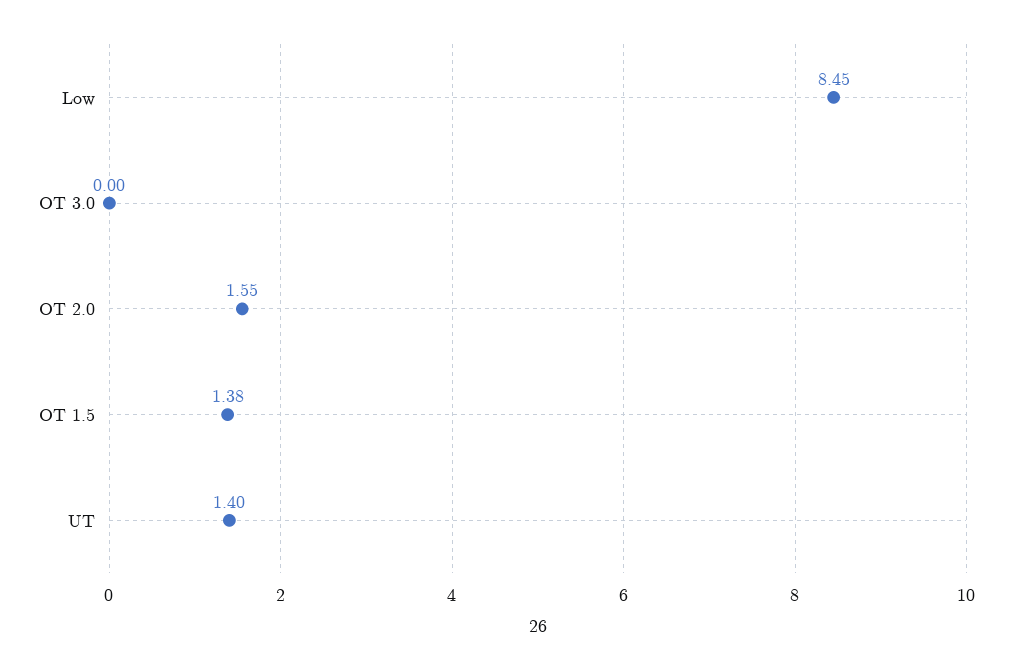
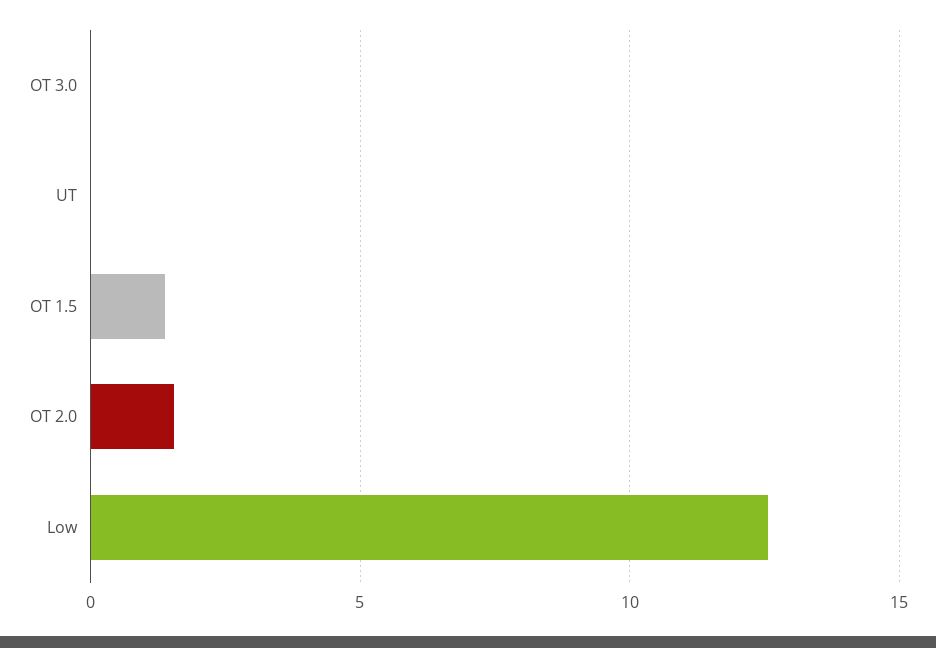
  {
-   "Low": 8.45,
+   "Low": 12.5,
    "OT 3.0": 0,
    "OT 2.0": 1.55,
    "OT 1.5": 1.38,
-   "UT": 1.4
+   "UT": 0
  }

